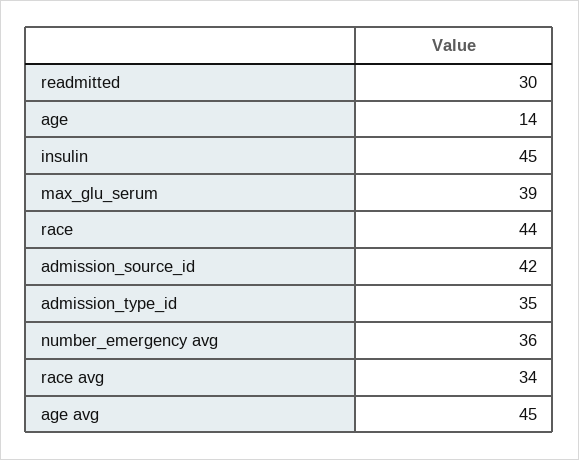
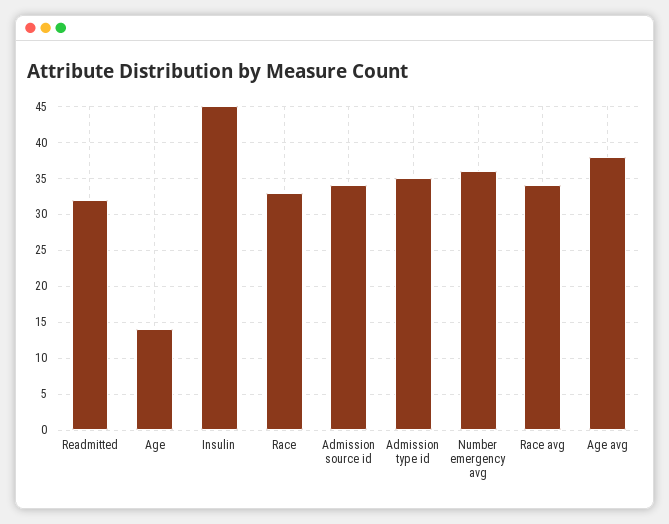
  {
-   "readmitted": 30,
+   "readmitted": 32,
    "age": 14,
    "insulin": 45,
-   "max_glu_serum": 39,
-   "race": 44,
+   "race": 33,
-   "admission_source_id": 42,
+   "admission_source_id": 34,
    "admission_type_id": 35,
    "number_emergency avg": 36,
    "race avg": 34,
-   "age avg": 45
+   "age avg": 38
  }

